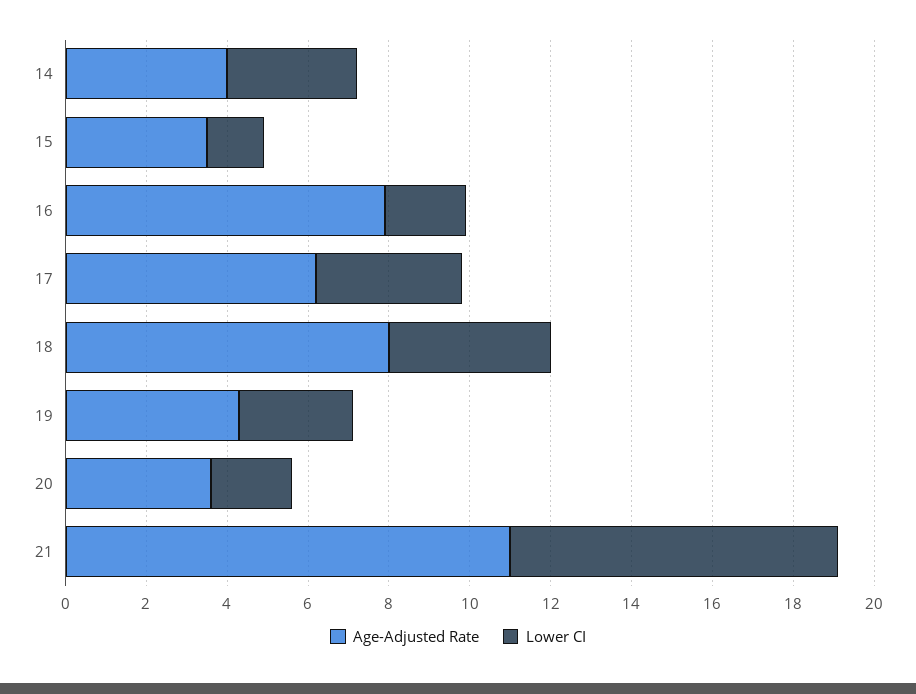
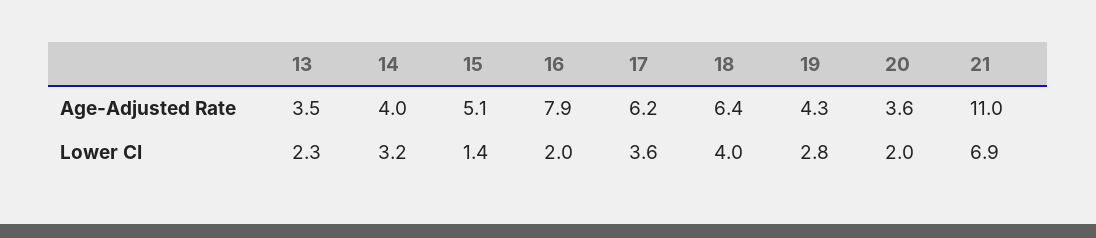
  {
    "Age-Adjusted Rate": {
      "14": 4,
-     "15": 3.5,
+     "15": 5.1,
      "16": 7.9,
      "17": 6.2,
-     "18": 8,
+     "18": 6.4,
      "19": 4.3,
      "20": 3.6,
-     "21": 11
+     "21": 11,
+     "13": 3.5
    },
    "Lower CI": {
      "14": 3.2,
      "15": 1.4,
      "16": 2,
      "17": 3.6,
      "18": 4,
      "19": 2.8,
      "20": 2,
-     "21": 8
+     "21": 6.9,
+     "13": 2.3
    }
  }

